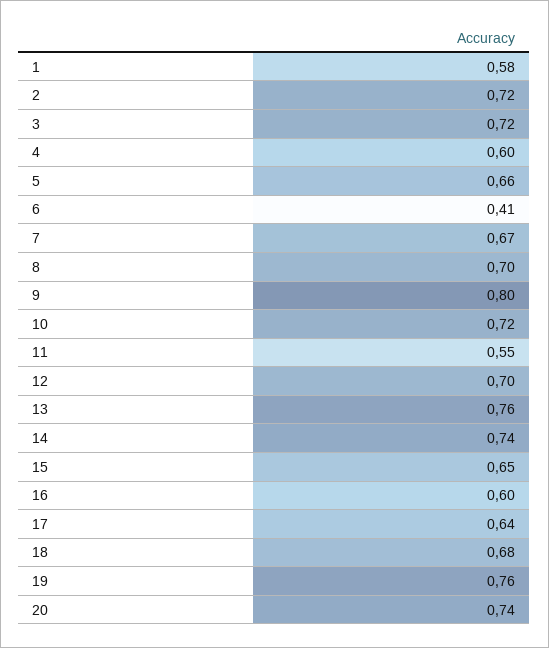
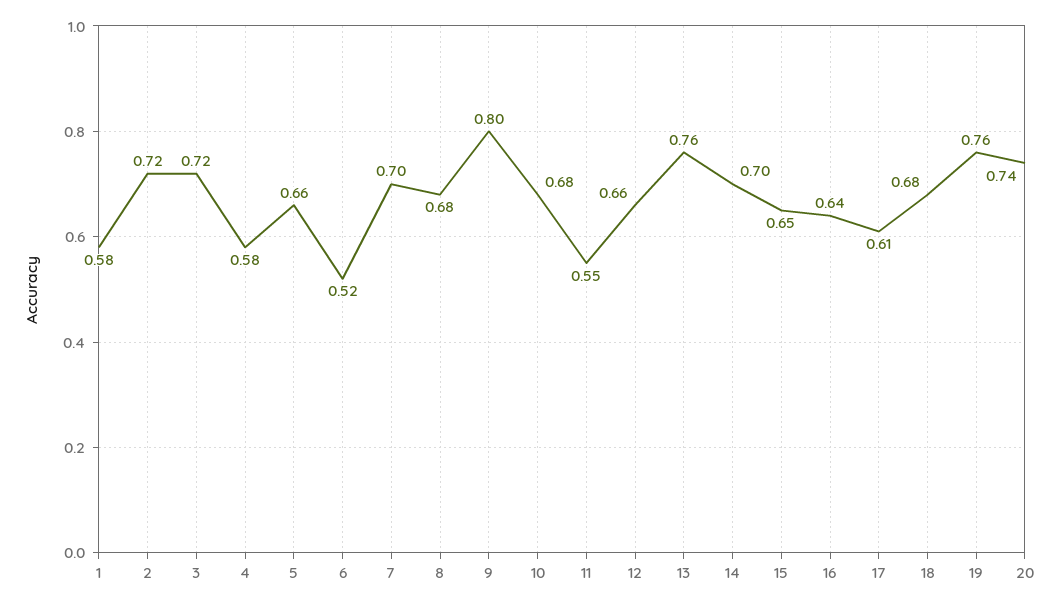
  {
    "1": 0.58,
    "2": 0.72,
    "3": 0.72,
-   "4": 0.6,
+   "4": 0.58,
    "5": 0.66,
-   "6": 0.41,
+   "6": 0.52,
-   "7": 0.67,
+   "7": 0.7,
-   "8": 0.7,
+   "8": 0.68,
    "9": 0.8,
-   "10": 0.72,
+   "10": 0.68,
    "11": 0.55,
-   "12": 0.7,
+   "12": 0.66,
    "13": 0.76,
-   "14": 0.74,
+   "14": 0.7,
    "15": 0.65,
-   "16": 0.6,
+   "16": 0.64,
-   "17": 0.64,
+   "17": 0.61,
    "18": 0.68,
    "19": 0.76,
    "20": 0.74
  }

